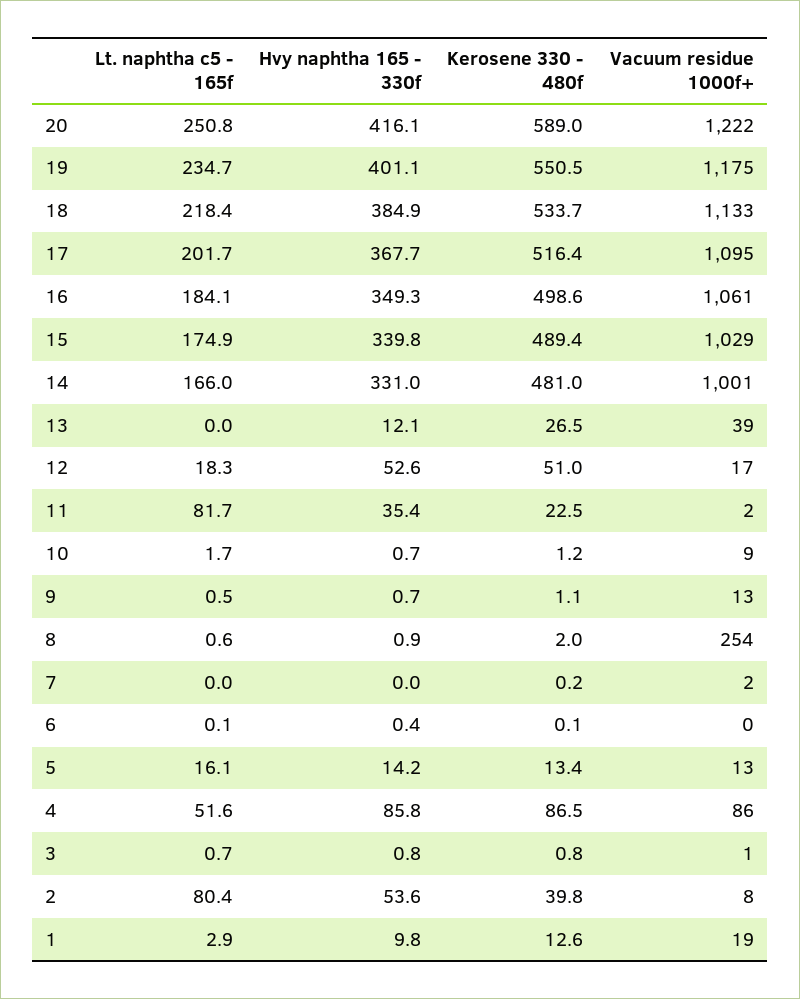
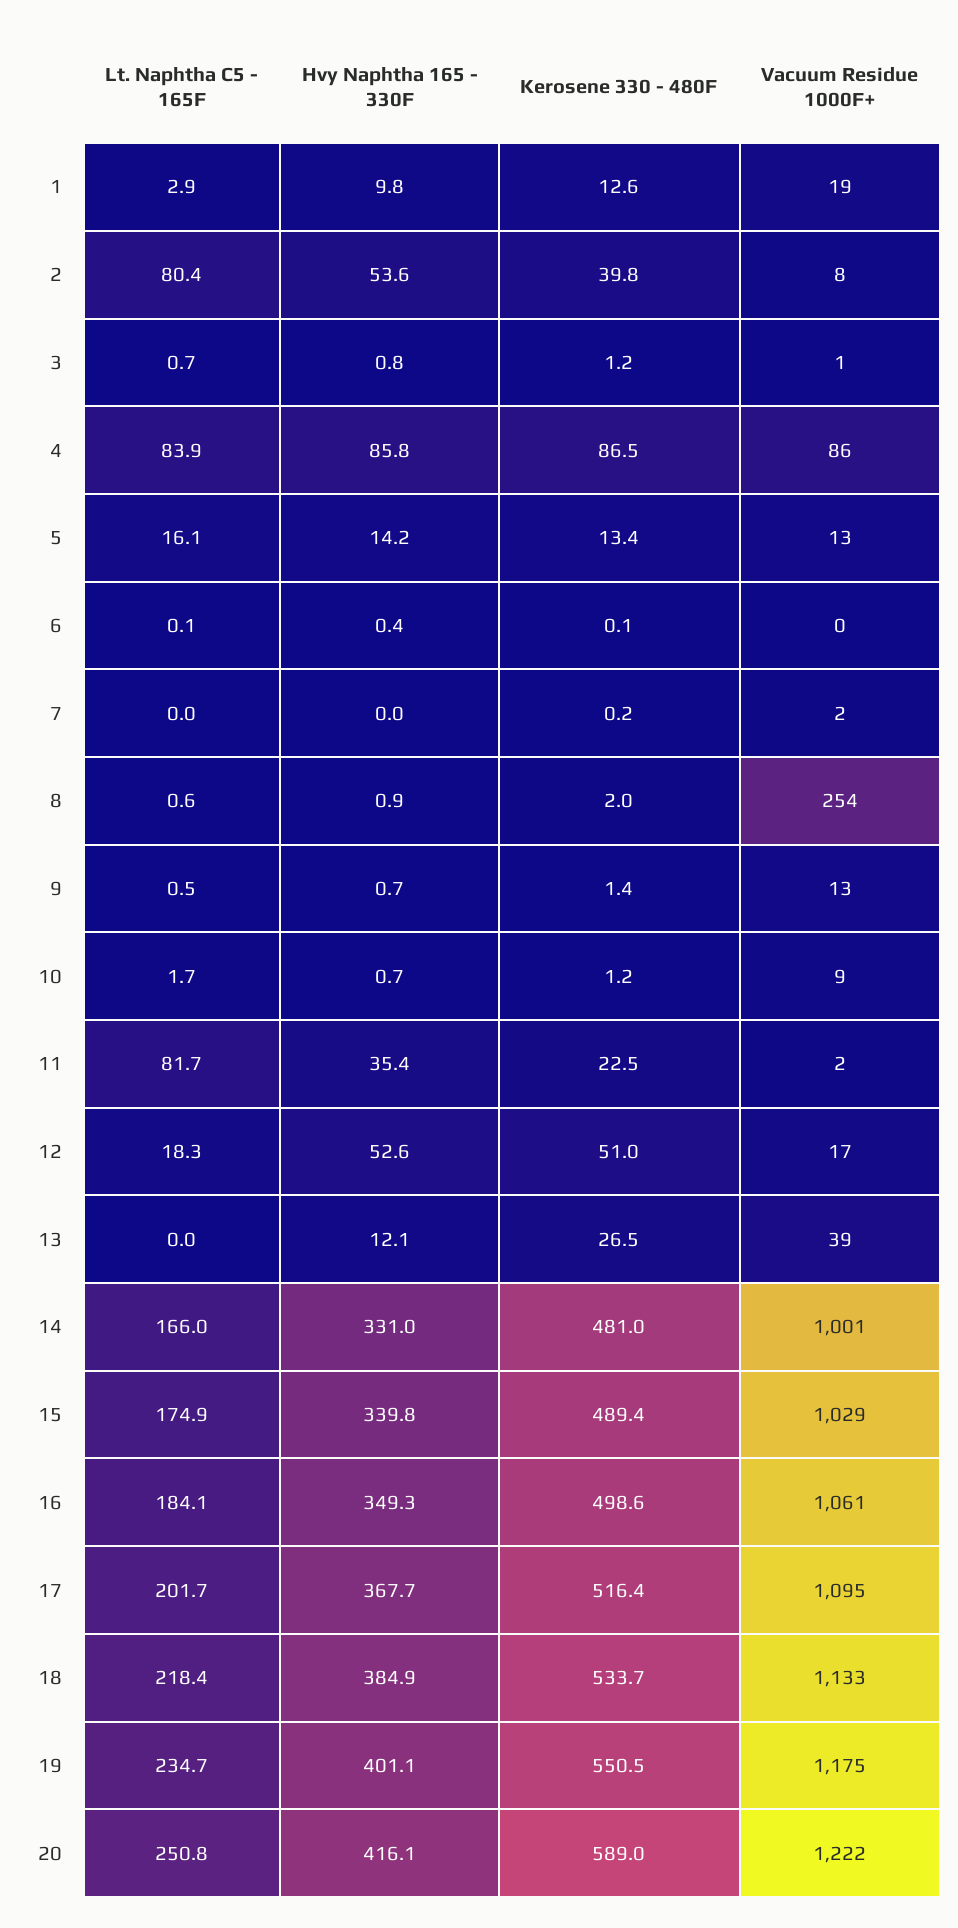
  {
    "Lt. naphtha c5 - 165f": {
      "20": 250.8,
      "19": 234.7,
      "18": 218.4,
      "17": 201.7,
      "16": 184.1,
      "15": 174.9,
      "14": 166,
      "13": 0,
      "12": 18.3,
      "11": 81.7,
      "10": 1.7,
      "9": 0.5,
      "8": 0.6,
      "7": 0,
      "6": 0.1,
      "5": 16.1,
-     "4": 51.6,
+     "4": 83.9,
      "3": 0.7,
      "2": 80.4,
      "1": 2.9
    },
    "Hvy naphtha 165 - 330f": {
      "20": 416.1,
      "19": 401.1,
      "18": 384.9,
      "17": 367.7,
      "16": 349.3,
      "15": 339.8,
      "14": 331,
      "13": 12.1,
      "12": 52.6,
      "11": 35.4,
      "10": 0.7,
      "9": 0.7,
      "8": 0.9,
      "7": 0,
      "6": 0.4,
      "5": 14.2,
      "4": 85.8,
      "3": 0.8,
      "2": 53.6,
      "1": 9.8
    },
    "Kerosene 330 - 480f": {
      "20": 589,
      "19": 550.5,
      "18": 533.7,
      "17": 516.4,
      "16": 498.6,
      "15": 489.4,
      "14": 481,
      "13": 26.5,
      "12": 51,
      "11": 22.5,
      "10": 1.2,
-     "9": 1.1,
+     "9": 1.4,
      "8": 2,
      "7": 0.2,
      "6": 0.1,
      "5": 13.4,
      "4": 86.5,
-     "3": 0.8,
+     "3": 1.2,
      "2": 39.8,
      "1": 12.6
    },
    "Vacuum residue 1000f+": {
      "20": 1222,
      "19": 1175,
      "18": 1133,
      "17": 1095,
      "16": 1061,
      "15": 1029,
      "14": 1001,
      "13": 39,
      "12": 17,
      "11": 2,
      "10": 9,
      "9": 13,
      "8": 254,
      "7": 2,
      "6": 0,
      "5": 13,
      "4": 86,
      "3": 1,
      "2": 8,
      "1": 19
    }
  }

